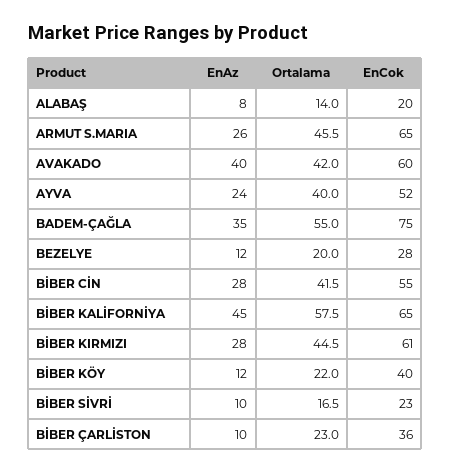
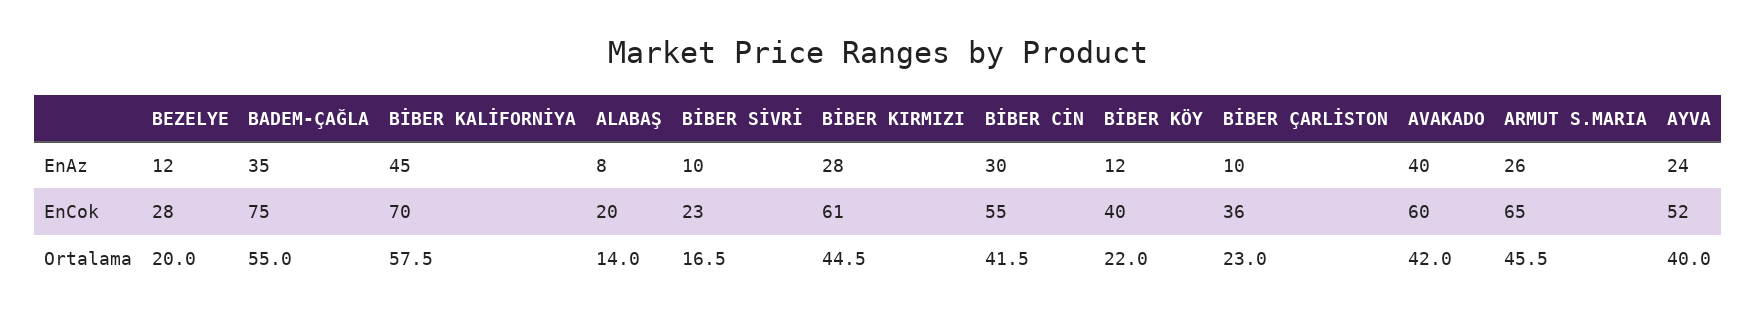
  {
    "EnAz": {
      "ALABAŞ": 8,
      "ARMUT S.MARIA": 26,
      "AVAKADO": 40,
      "AYVA": 24,
      "BADEM-ÇAĞLA": 35,
      "BEZELYE": 12,
-     "BİBER CİN": 28,
+     "BİBER CİN": 30,
      "BİBER KALİFORNİYA": 45,
      "BİBER KIRMIZI": 28,
      "BİBER KÖY": 12,
      "BİBER SİVRİ": 10,
      "BİBER ÇARLİSTON": 10
    },
    "Ortalama": {
      "ALABAŞ": 14,
      "ARMUT S.MARIA": 45.5,
      "AVAKADO": 42,
      "AYVA": 40,
      "BADEM-ÇAĞLA": 55,
      "BEZELYE": 20,
      "BİBER CİN": 41.5,
      "BİBER KALİFORNİYA": 57.5,
      "BİBER KIRMIZI": 44.5,
      "BİBER KÖY": 22,
      "BİBER SİVRİ": 16.5,
      "BİBER ÇARLİSTON": 23
    },
    "EnCok": {
      "ALABAŞ": 20,
      "ARMUT S.MARIA": 65,
      "AVAKADO": 60,
      "AYVA": 52,
      "BADEM-ÇAĞLA": 75,
      "BEZELYE": 28,
      "BİBER CİN": 55,
-     "BİBER KALİFORNİYA": 65,
+     "BİBER KALİFORNİYA": 70,
      "BİBER KIRMIZI": 61,
      "BİBER KÖY": 40,
      "BİBER SİVRİ": 23,
      "BİBER ÇARLİSTON": 36
    }
  }

